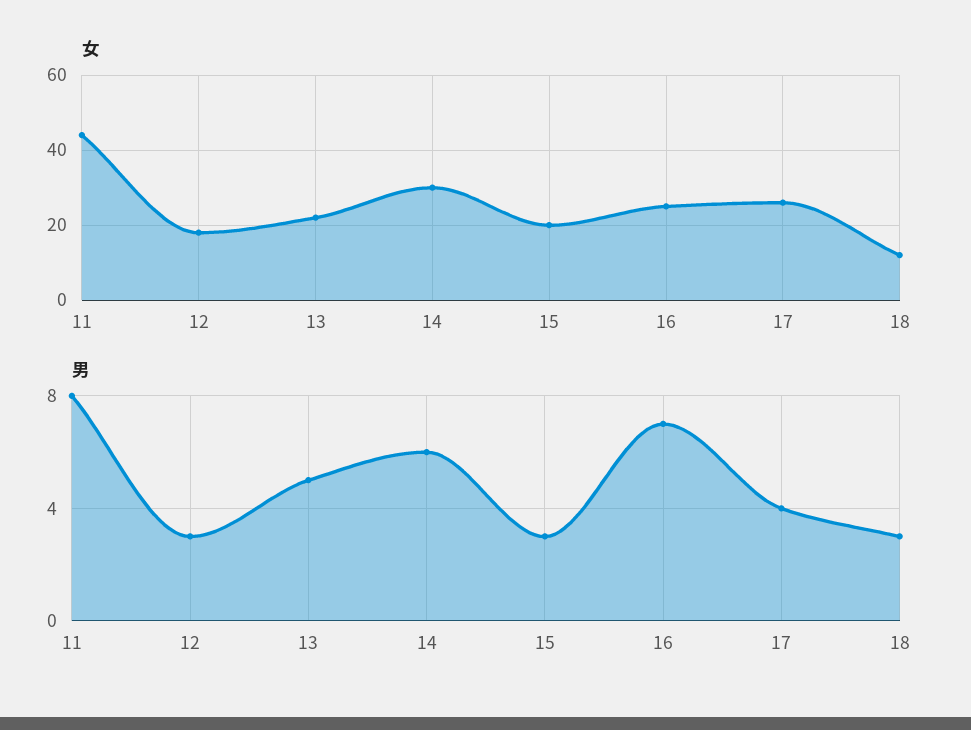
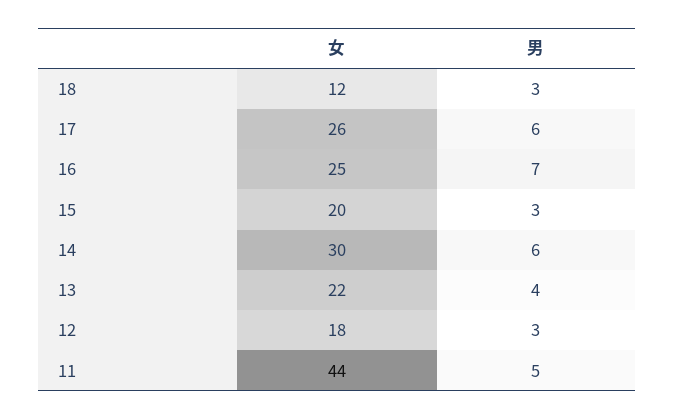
  {
    "女": {
      "11": 44,
      "12": 18,
      "13": 22,
      "14": 30,
      "15": 20,
      "16": 25,
      "17": 26,
      "18": 12
    },
    "男": {
-     "11": 8,
+     "11": 5,
      "12": 3,
-     "13": 5,
+     "13": 4,
      "14": 6,
      "15": 3,
      "16": 7,
-     "17": 4,
+     "17": 6,
      "18": 3
    }
  }

